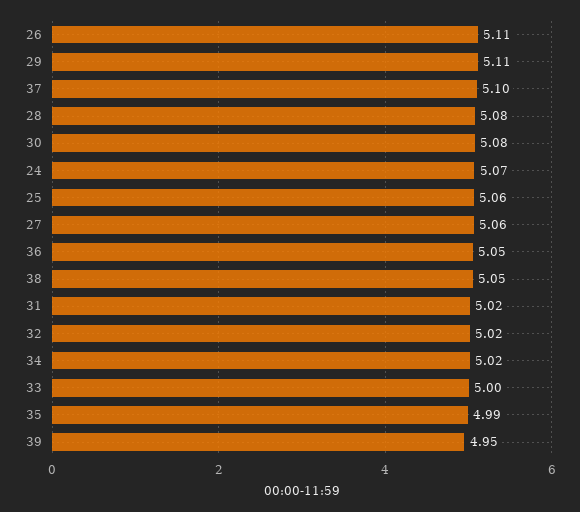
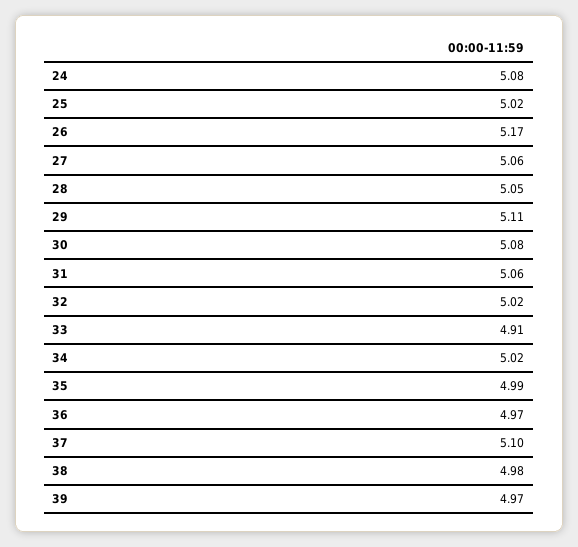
  {
-   "26": 5.11,
+   "26": 5.17,
    "29": 5.11,
    "37": 5.1,
-   "28": 5.08,
+   "28": 5.05,
    "30": 5.08,
-   "24": 5.07,
+   "24": 5.08,
-   "25": 5.06,
+   "25": 5.02,
    "27": 5.06,
-   "36": 5.05,
+   "36": 4.97,
-   "38": 5.05,
+   "38": 4.98,
-   "31": 5.02,
+   "31": 5.06,
    "32": 5.02,
    "34": 5.02,
-   "33": 5,
+   "33": 4.91,
    "35": 4.99,
-   "39": 4.95
+   "39": 4.97
  }

